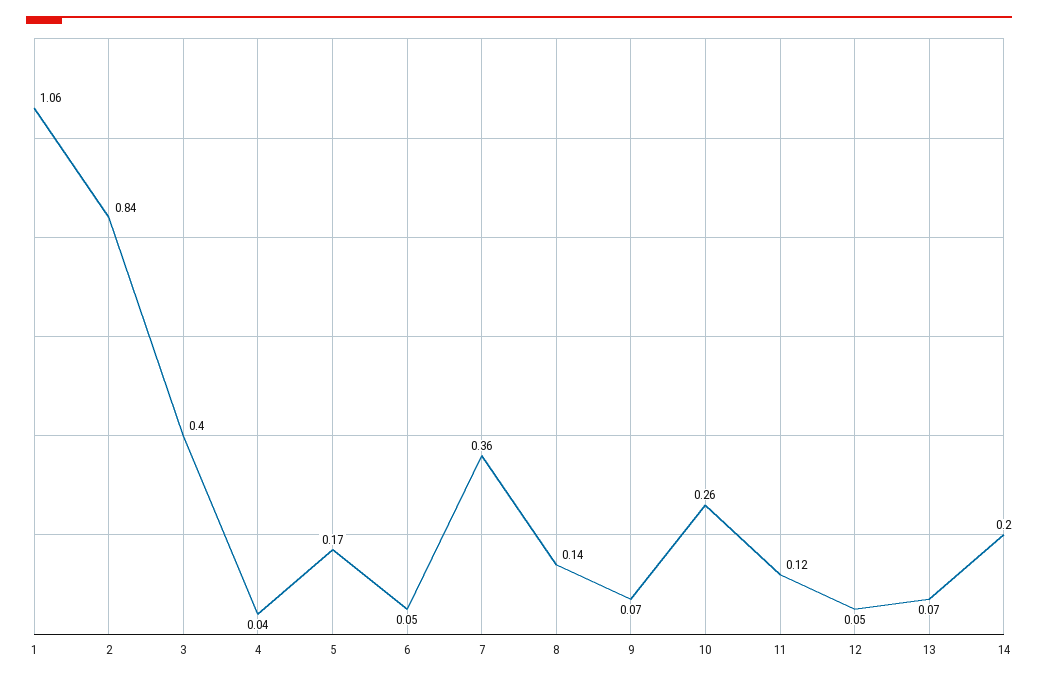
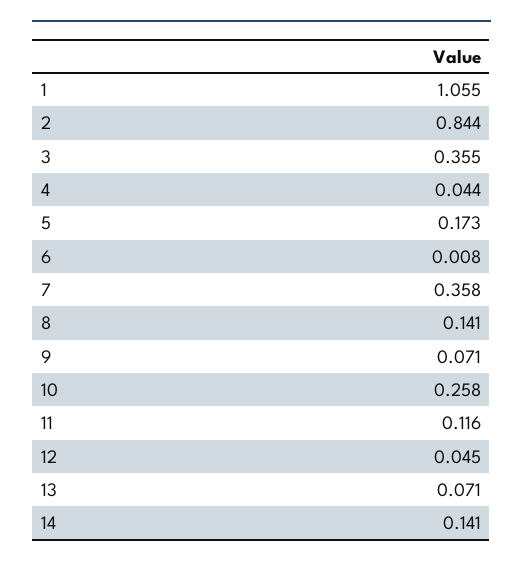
  {
    "1": 1.055,
    "2": 0.844,
-   "3": 0.4,
+   "3": 0.355,
    "4": 0.044,
    "5": 0.173,
-   "6": 0.05,
+   "6": 0.008,
    "7": 0.358,
    "8": 0.141,
    "9": 0.071,
    "10": 0.258,
    "11": 0.116,
    "12": 0.045,
    "13": 0.071,
-   "14": 0.2
+   "14": 0.141
  }

